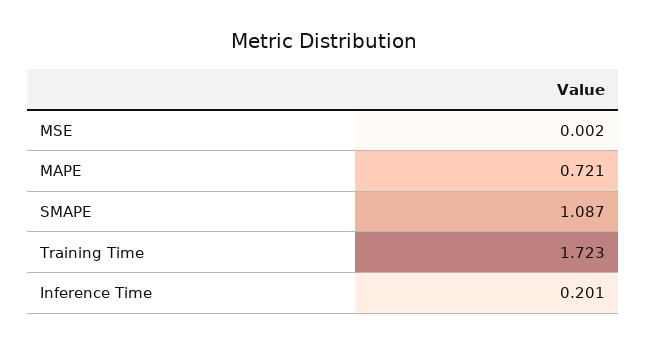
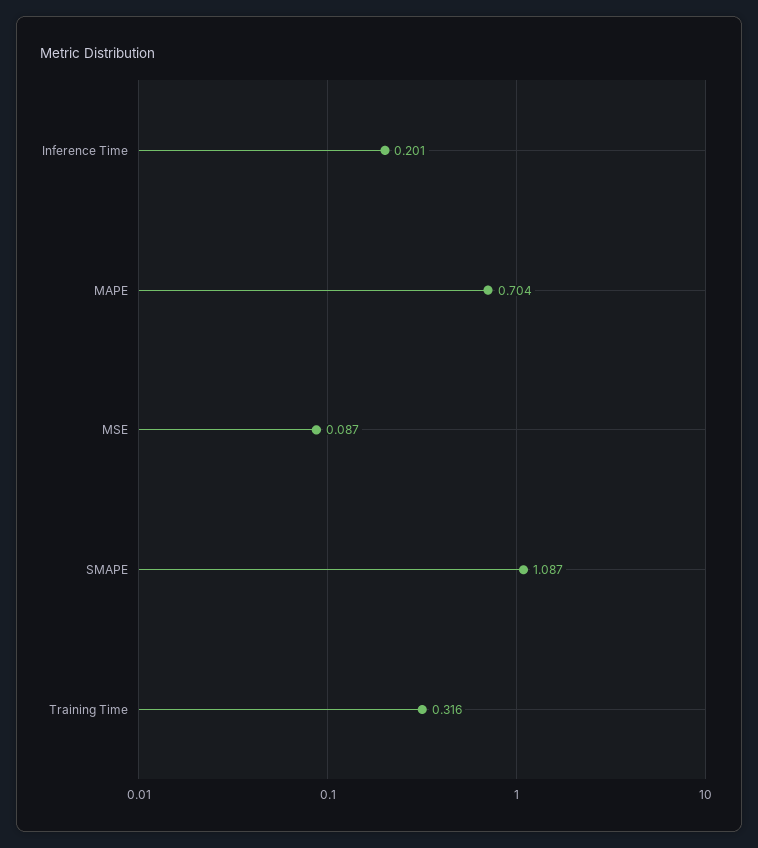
  {
-   "MSE": 0.002,
+   "MSE": 0.087,
-   "MAPE": 0.721,
+   "MAPE": 0.704,
    "SMAPE": 1.087,
-   "Training Time": 1.723,
+   "Training Time": 0.316,
    "Inference Time": 0.201
  }

